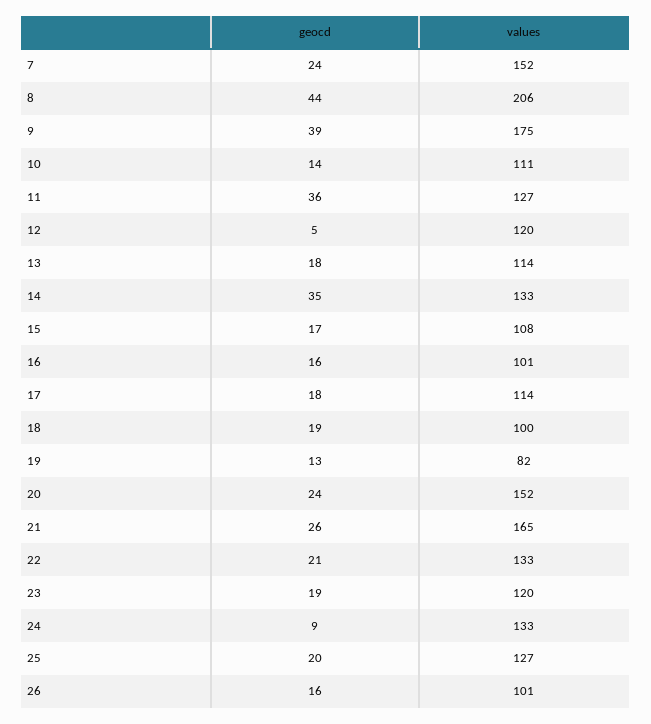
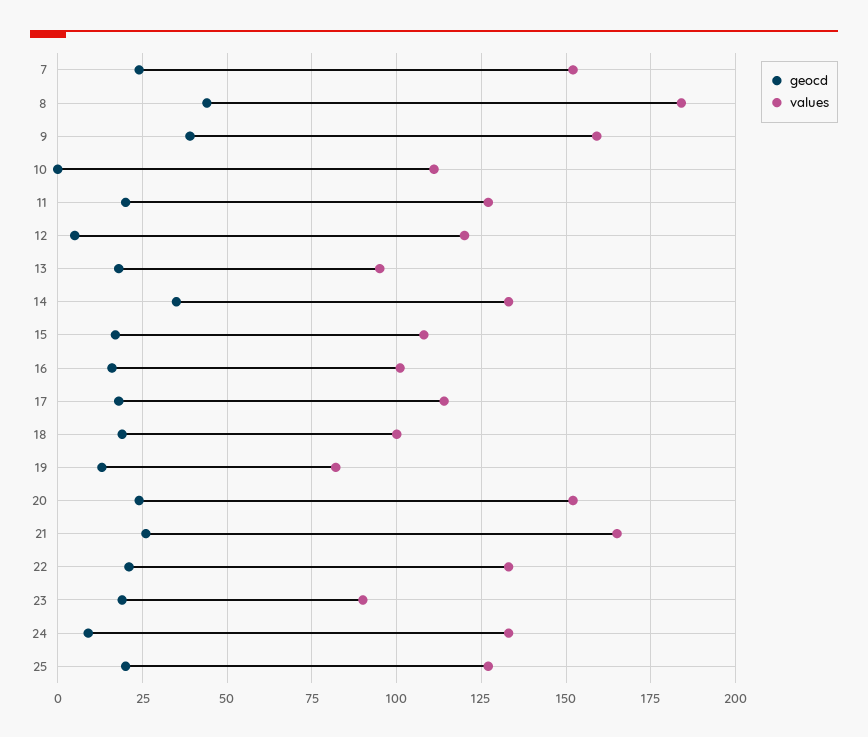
  {
    "geocd": {
      "7": 24,
      "8": 44,
      "9": 39,
-     "10": 14,
+     "10": 0,
-     "11": 36,
+     "11": 20,
      "12": 5,
      "13": 18,
      "14": 35,
      "15": 17,
      "16": 16,
      "17": 18,
      "18": 19,
      "19": 13,
      "20": 24,
      "21": 26,
      "22": 21,
      "23": 19,
      "24": 9,
-     "25": 20,
+     "25": 20
-     "26": 16
    },
    "values": {
      "7": 152,
-     "8": 206,
+     "8": 185,
-     "9": 175,
+     "9": 160,
      "10": 111,
      "11": 127,
      "12": 120,
-     "13": 114,
+     "13": 95,
      "14": 133,
      "15": 108,
      "16": 101,
      "17": 114,
      "18": 100,
      "19": 82,
      "20": 152,
      "21": 165,
      "22": 133,
-     "23": 120,
+     "23": 90,
      "24": 133,
-     "25": 127,
+     "25": 127
-     "26": 101
    }
  }

